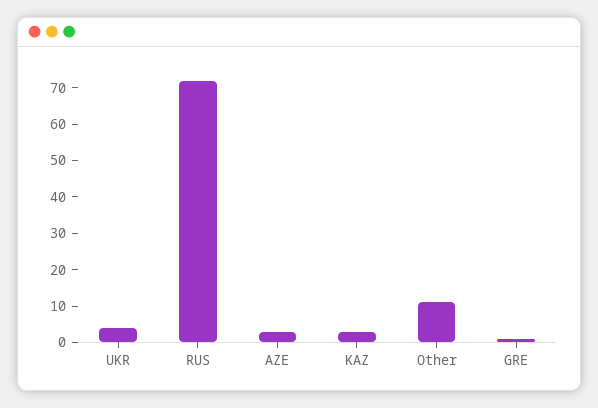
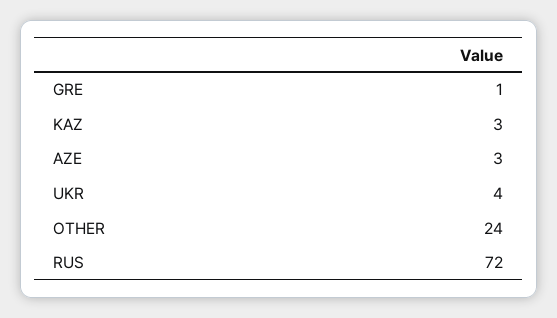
  {
    "UKR": 4,
    "RUS": 72,
    "AZE": 3,
    "KAZ": 3,
-   "Other": 10,
+   "Other": 24,
    "GRE": 1
  }

